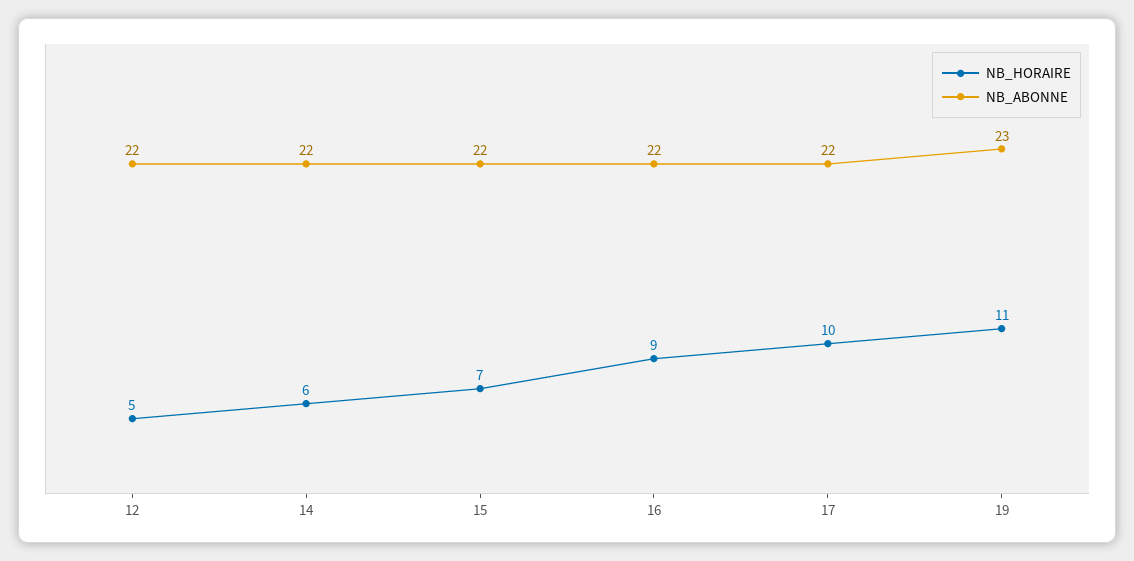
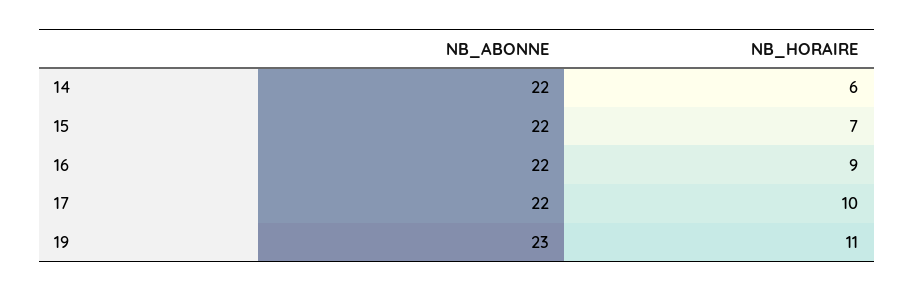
  {
    "NB_HORAIRE": {
-     "12": 5,
      "14": 6,
      "15": 7,
      "16": 9,
      "17": 10,
      "19": 11
    },
    "NB_ABONNE": {
-     "12": 22,
      "14": 22,
      "15": 22,
      "16": 22,
      "17": 22,
      "19": 23
    }
  }

